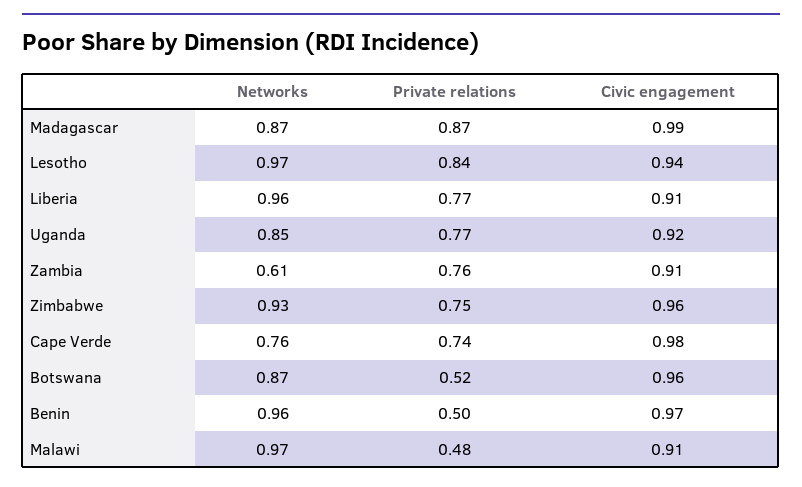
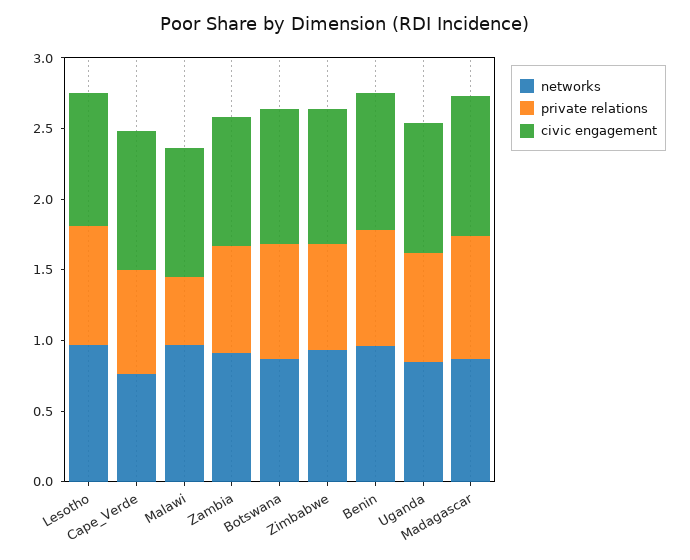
  {
    "Networks": {
      "Madagascar": 0.87,
      "Lesotho": 0.97,
-     "Liberia": 0.96,
      "Uganda": 0.85,
-     "Zambia": 0.61,
+     "Zambia": 0.9,
      "Zimbabwe": 0.93,
      "Cape Verde": 0.76,
      "Botswana": 0.87,
      "Benin": 0.96,
      "Malawi": 0.97
    },
    "Private relations": {
      "Madagascar": 0.87,
      "Lesotho": 0.84,
-     "Liberia": 0.77,
      "Uganda": 0.77,
      "Zambia": 0.76,
      "Zimbabwe": 0.75,
      "Cape Verde": 0.74,
-     "Botswana": 0.52,
+     "Botswana": 0.8,
-     "Benin": 0.5,
+     "Benin": 0.8,
      "Malawi": 0.48
    },
    "Civic engagement": {
      "Madagascar": 0.99,
      "Lesotho": 0.94,
-     "Liberia": 0.91,
      "Uganda": 0.92,
      "Zambia": 0.91,
      "Zimbabwe": 0.96,
      "Cape Verde": 0.98,
      "Botswana": 0.96,
      "Benin": 0.97,
      "Malawi": 0.91
    }
  }

